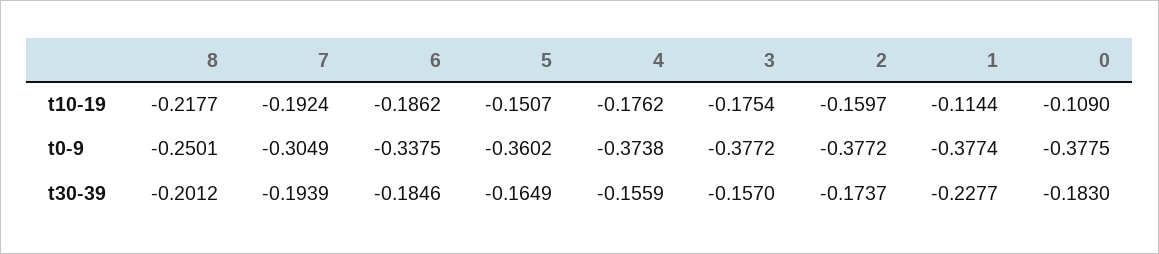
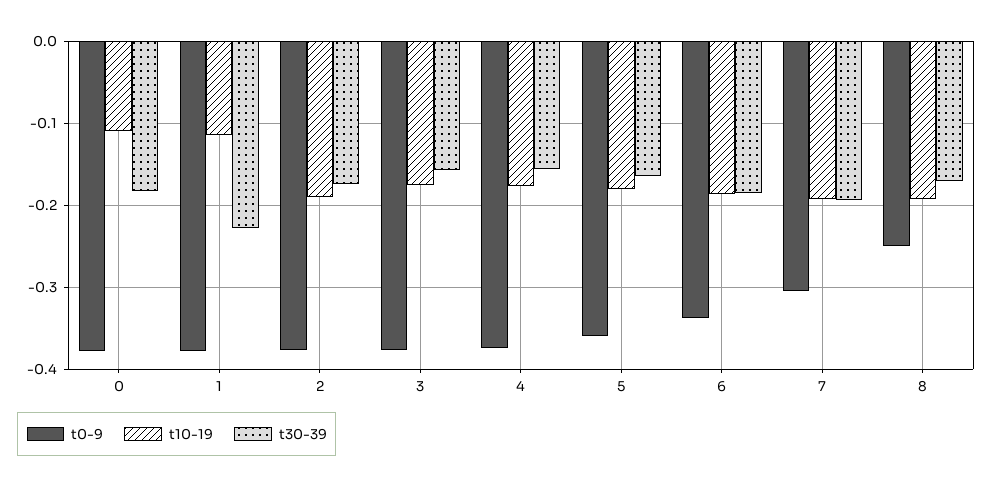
  {
    "t10-19": {
-     "8": -0.2177,
+     "8": -0.19,
      "7": -0.1924,
      "6": -0.1862,
-     "5": -0.1507,
+     "5": -0.18,
      "4": -0.1762,
      "3": -0.1754,
-     "2": -0.1597,
+     "2": -0.19,
      "1": -0.1144,
      "0": -0.109
    },
    "t0-9": {
      "8": -0.2501,
      "7": -0.3049,
      "6": -0.3375,
      "5": -0.3602,
      "4": -0.3738,
      "3": -0.3772,
      "2": -0.3772,
      "1": -0.3774,
      "0": -0.3775
    },
    "t30-39": {
-     "8": -0.2012,
+     "8": -0.17,
      "7": -0.1939,
      "6": -0.1846,
      "5": -0.1649,
      "4": -0.1559,
      "3": -0.157,
      "2": -0.1737,
      "1": -0.2277,
      "0": -0.183
    }
  }

